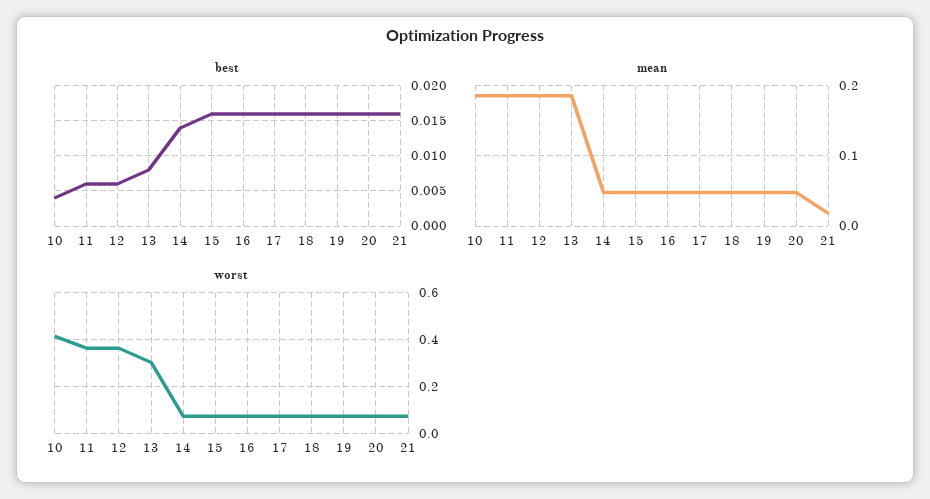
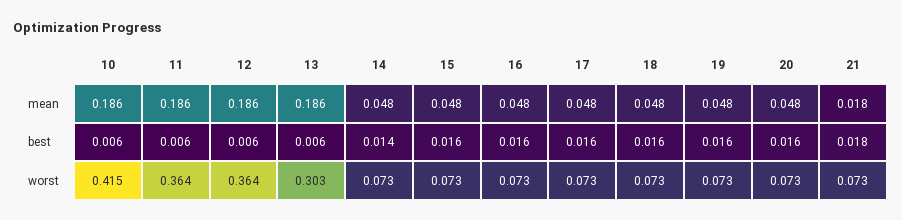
  {
    "best": {
-     "10": 0.004,
+     "10": 0.006,
      "11": 0.006,
      "12": 0.006,
-     "13": 0.008,
+     "13": 0.006,
      "14": 0.014,
      "15": 0.016,
      "16": 0.016,
      "17": 0.016,
      "18": 0.016,
      "19": 0.016,
      "20": 0.016,
-     "21": 0.016
+     "21": 0.018
    },
    "mean": {
      "10": 0.186,
      "11": 0.186,
      "12": 0.186,
      "13": 0.186,
      "14": 0.048,
      "15": 0.048,
      "16": 0.048,
      "17": 0.048,
      "18": 0.048,
      "19": 0.048,
      "20": 0.048,
      "21": 0.018
    },
    "worst": {
      "10": 0.415,
      "11": 0.364,
      "12": 0.364,
      "13": 0.303,
      "14": 0.073,
      "15": 0.073,
      "16": 0.073,
      "17": 0.073,
      "18": 0.073,
      "19": 0.073,
      "20": 0.073,
      "21": 0.073
    }
  }

